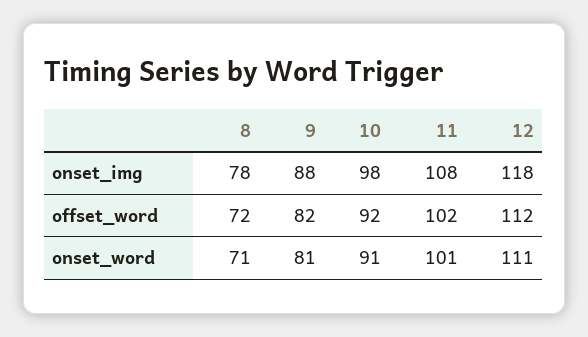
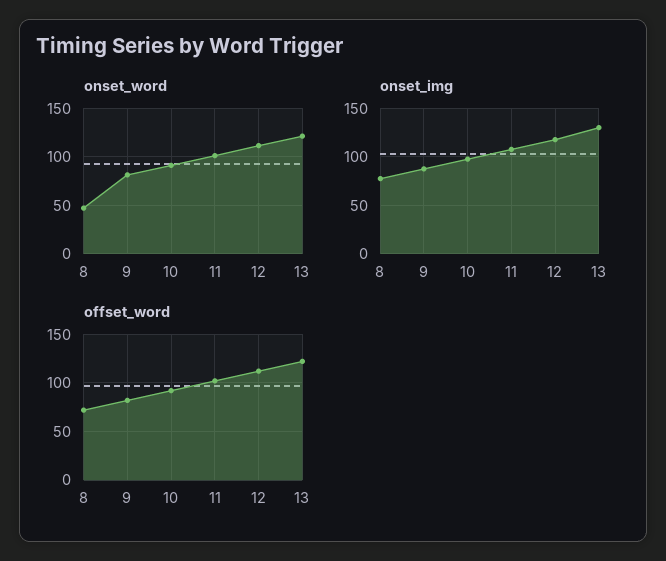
  {
    "onset_img": {
      "8": 78,
      "9": 88,
      "10": 98,
      "11": 108,
-     "12": 118
+     "12": 118,
+     "13": 130
    },
    "offset_word": {
      "8": 72,
      "9": 82,
      "10": 92,
      "11": 102,
-     "12": 112
+     "12": 112,
+     "13": 120
    },
    "onset_word": {
-     "8": 71,
+     "8": 50,
      "9": 81,
      "10": 91,
      "11": 101,
-     "12": 111
+     "12": 111,
+     "13": 120
    }
  }

